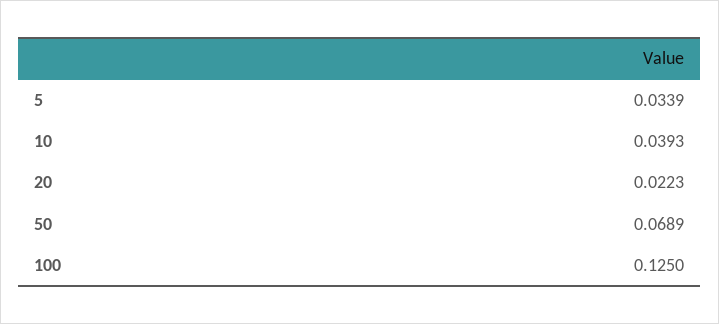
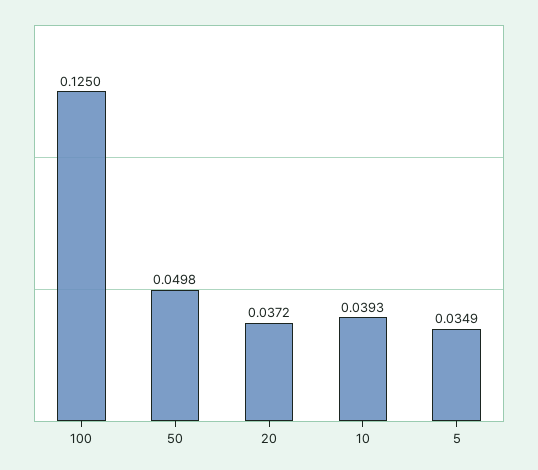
  {
-   "5": 0.0339,
+   "5": 0.0349,
    "10": 0.0393,
-   "20": 0.0223,
+   "20": 0.0372,
-   "50": 0.0689,
+   "50": 0.0498,
    "100": 0.125
  }

